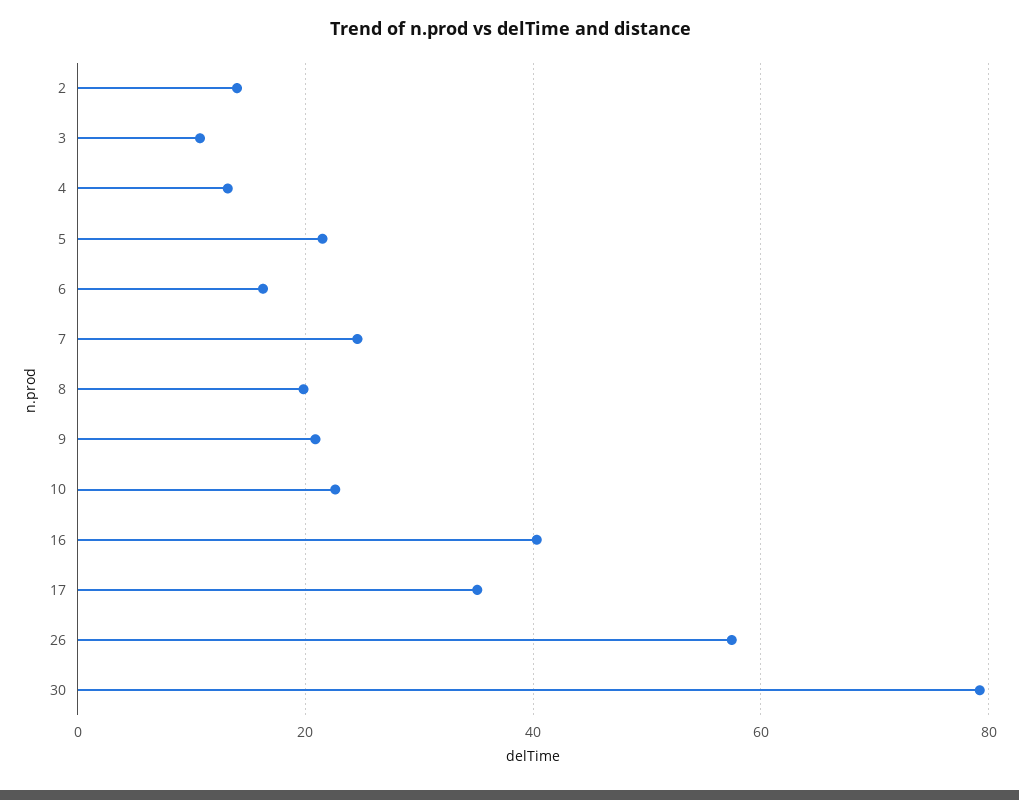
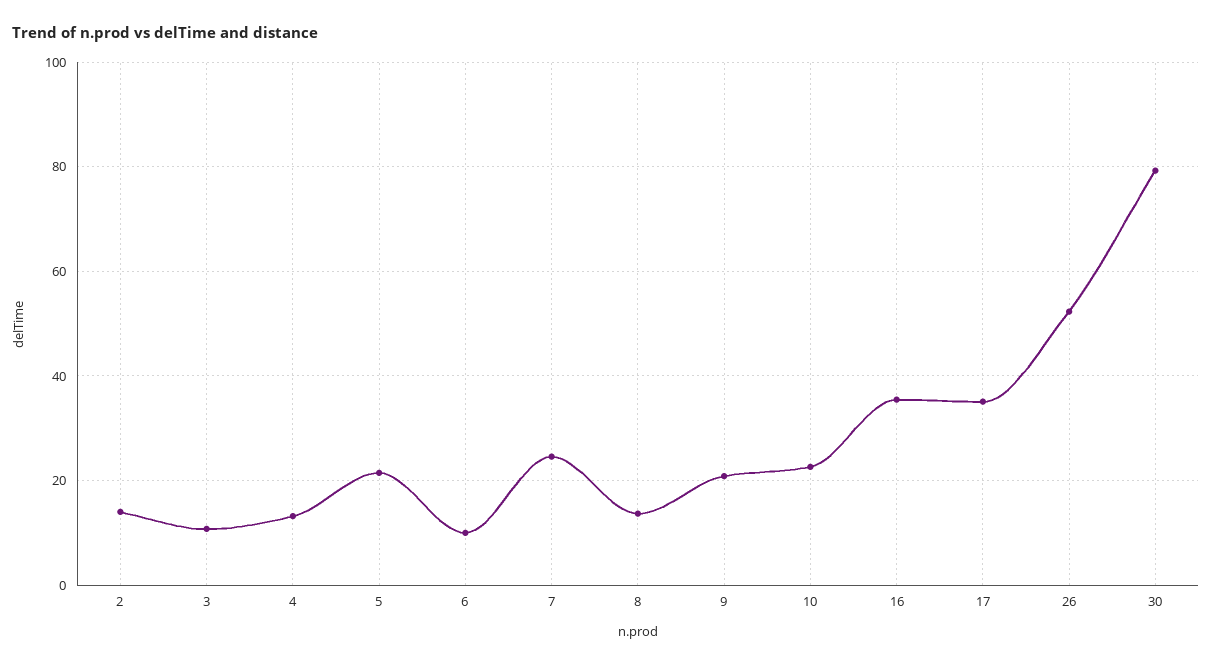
  {
    "2": 14,
    "3": 10,
    "4": 14,
    "5": 22,
-   "6": 16,
+   "6": 10,
    "7": 24,
-   "8": 20,
+   "8": 14,
    "9": 20,
    "10": 22,
-   "16": 40,
+   "16": 36,
    "17": 36,
-   "26": 58,
+   "26": 52,
    "30": 80
  }

